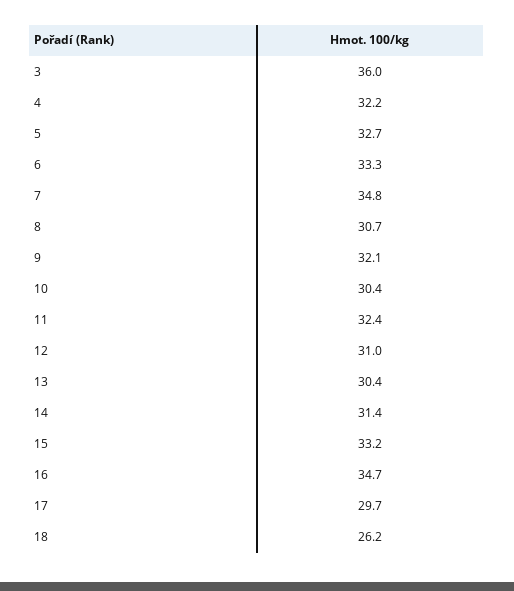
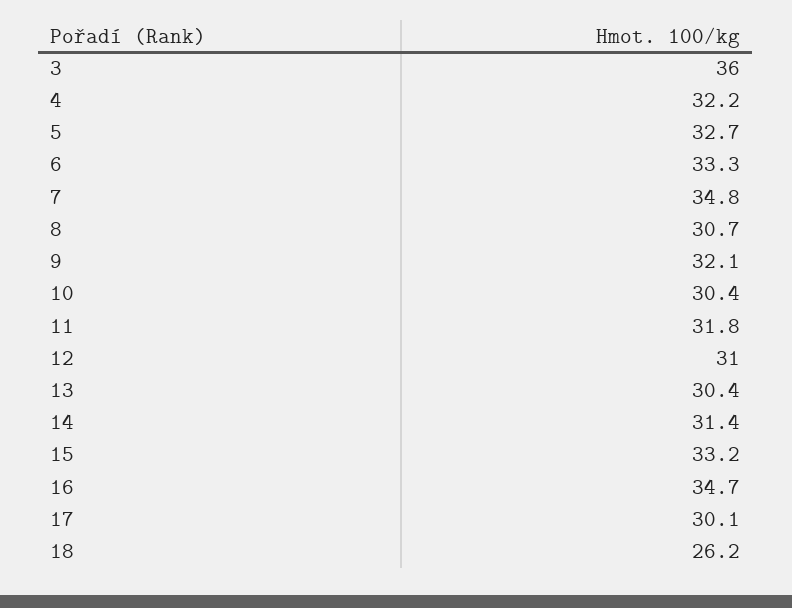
  {
    "3": 36,
    "4": 32.2,
    "5": 32.7,
    "6": 33.3,
    "7": 34.8,
    "8": 30.7,
    "9": 32.1,
    "10": 30.4,
-   "11": 32.4,
+   "11": 31.8,
    "12": 31,
    "13": 30.4,
    "14": 31.4,
    "15": 33.2,
    "16": 34.7,
-   "17": 29.7,
+   "17": 30.1,
    "18": 26.2
  }

